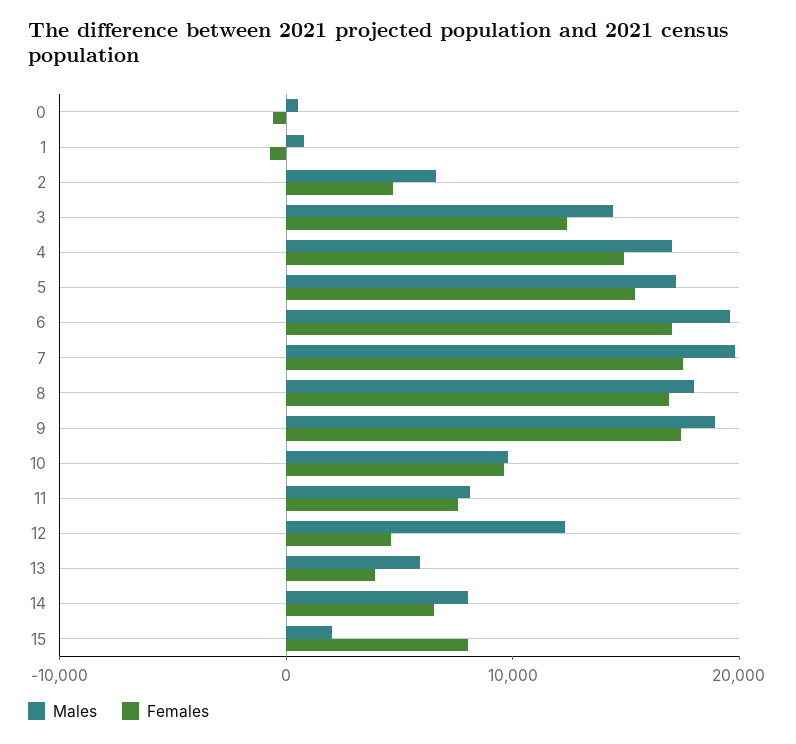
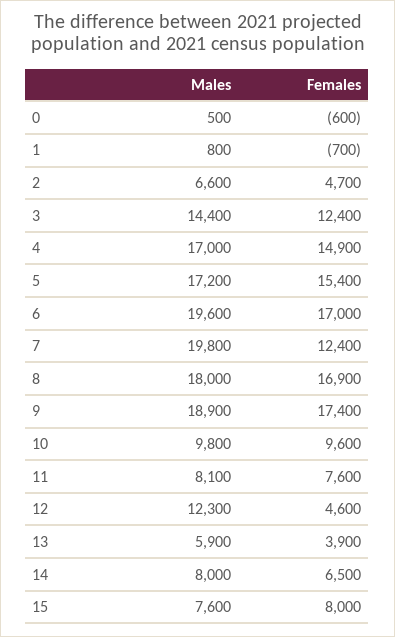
  {
    "Males": {
      "0": 500,
      "1": 800,
      "2": 6600,
      "3": 14400,
      "4": 17000,
      "5": 17200,
      "6": 19600,
      "7": 19800,
      "8": 18000,
      "9": 18900,
      "10": 9800,
      "11": 8100,
      "12": 12300,
      "13": 5900,
      "14": 8000,
-     "15": 2000
+     "15": 7600
    },
    "Females": {
      "0": -600,
      "1": -700,
      "2": 4700,
      "3": 12400,
      "4": 14900,
      "5": 15400,
      "6": 17000,
-     "7": 18000,
+     "7": 12400,
      "8": 16900,
      "9": 17400,
      "10": 9600,
      "11": 7600,
      "12": 4600,
      "13": 3900,
      "14": 6500,
      "15": 8000
    }
  }

